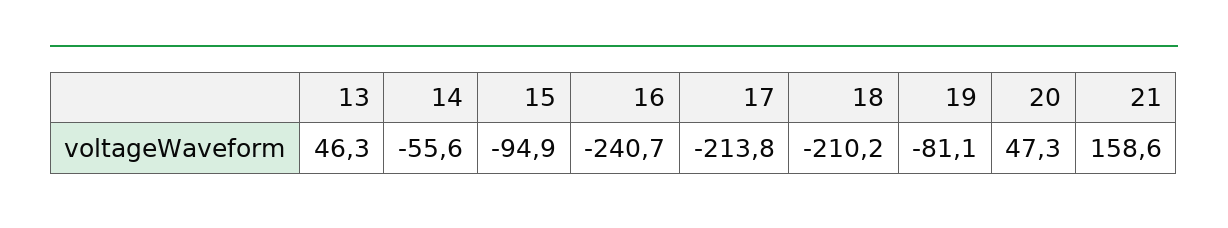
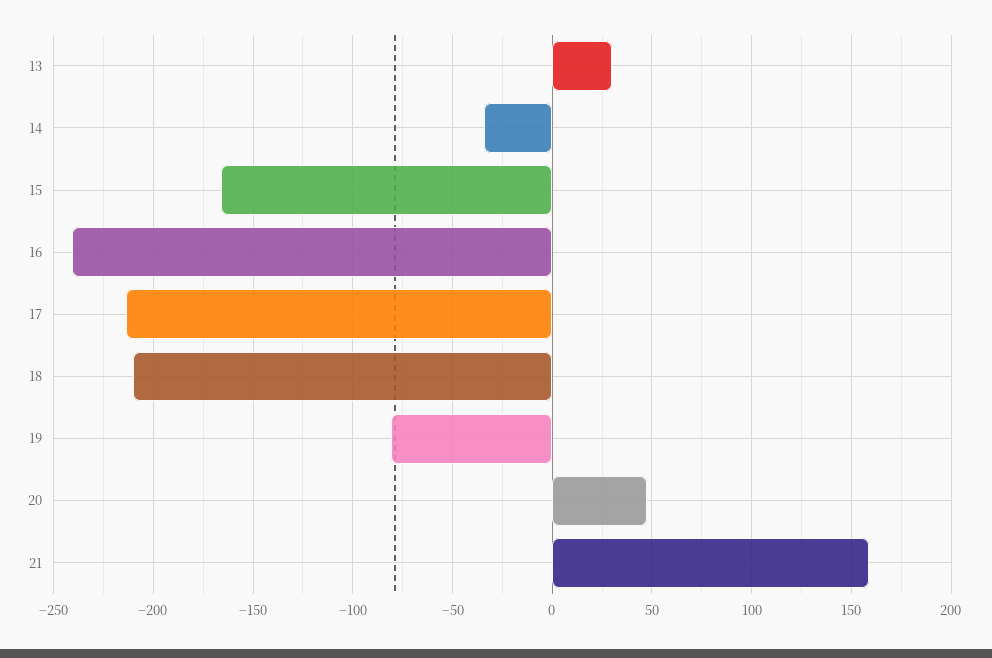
  {
-   "13": 46.3,
+   "13": 30,
-   "14": -55.6,
+   "14": -35,
-   "15": -94.9,
+   "15": -165,
    "16": -240.7,
    "17": -213.8,
    "18": -210.2,
    "19": -81.1,
    "20": 47.3,
    "21": 158.6
  }

